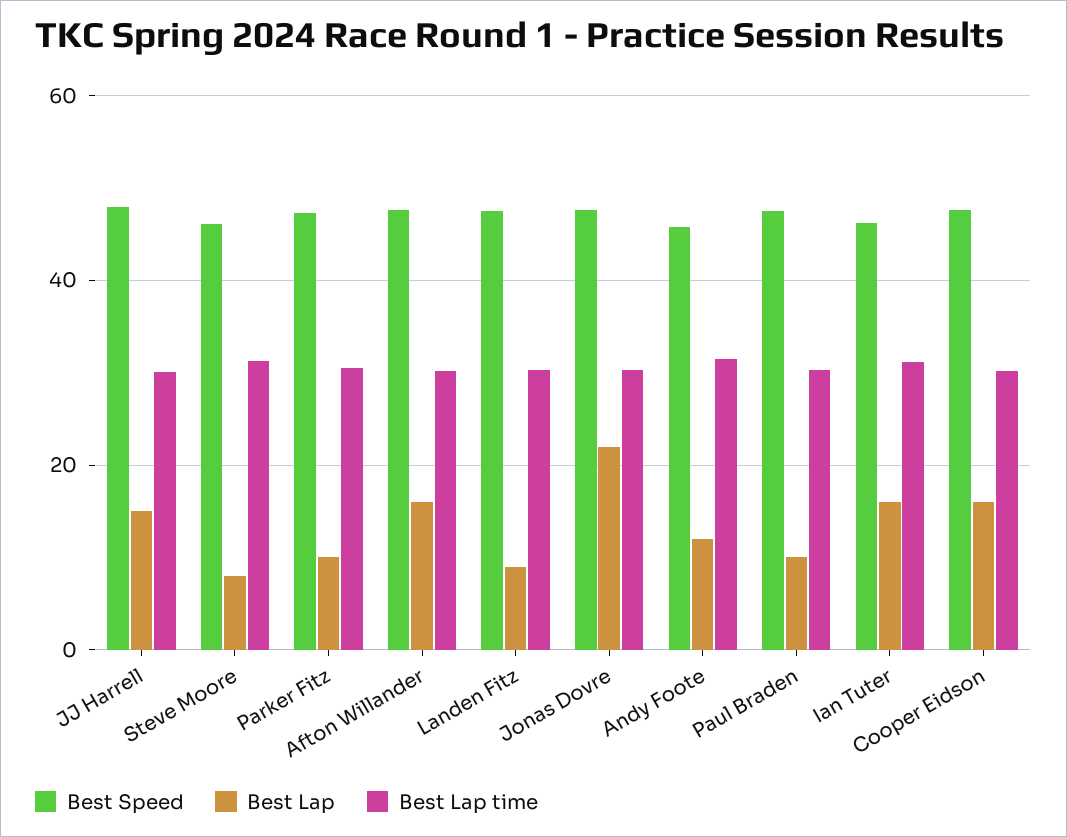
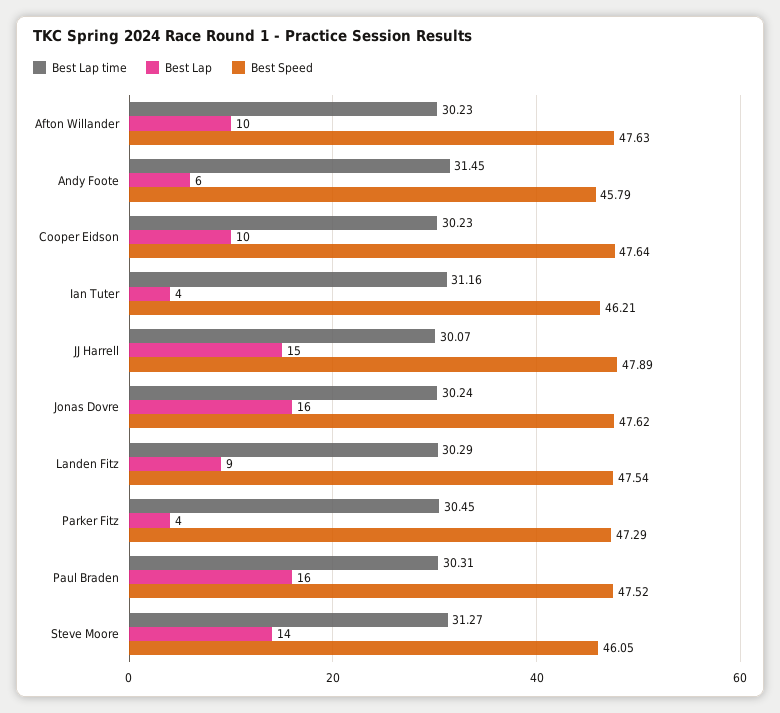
  {
    "Best Speed": {
      "JJ Harrell": 47.89,
      "Steve Moore": 46.05,
      "Parker Fitz": 47.29,
      "Afton Willander": 47.63,
      "Landen Fitz": 47.54,
      "Jonas Dovre": 47.62,
      "Andy Foote": 45.79,
      "Paul Braden": 47.52,
      "Ian Tuter": 46.21,
      "Cooper Eidson": 47.64
    },
    "Best Lap": {
      "JJ Harrell": 15,
-     "Steve Moore": 8,
+     "Steve Moore": 14,
-     "Parker Fitz": 10,
+     "Parker Fitz": 4,
-     "Afton Willander": 16,
+     "Afton Willander": 10,
      "Landen Fitz": 9,
-     "Jonas Dovre": 22,
+     "Jonas Dovre": 16,
-     "Andy Foote": 12,
+     "Andy Foote": 6,
-     "Paul Braden": 10,
+     "Paul Braden": 16,
-     "Ian Tuter": 16,
+     "Ian Tuter": 4,
-     "Cooper Eidson": 16
+     "Cooper Eidson": 10
    },
    "Best Lap time": {
      "JJ Harrell": 30.07,
      "Steve Moore": 31.27,
      "Parker Fitz": 30.45,
      "Afton Willander": 30.23,
      "Landen Fitz": 30.29,
      "Jonas Dovre": 30.24,
      "Andy Foote": 31.45,
      "Paul Braden": 30.31,
      "Ian Tuter": 31.16,
      "Cooper Eidson": 30.23
    }
  }

